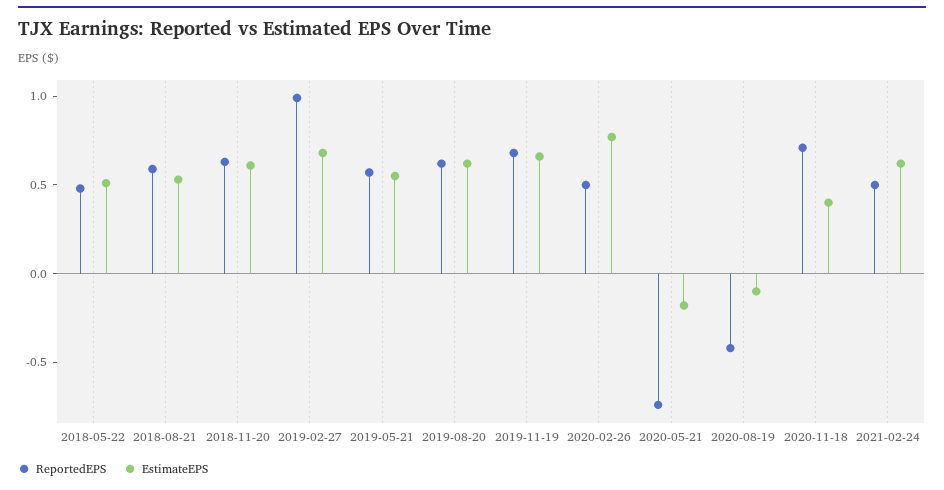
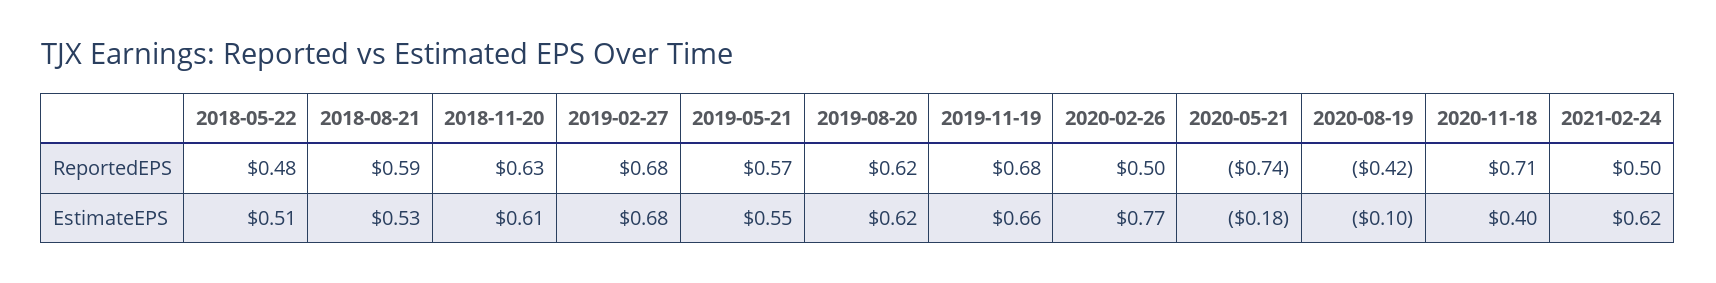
  {
    "ReportedEPS": {
      "2018-05-22": 0.48,
      "2018-08-21": 0.59,
      "2018-11-20": 0.63,
-     "2019-02-27": 1,
+     "2019-02-27": 0.68,
      "2019-05-21": 0.57,
      "2019-08-20": 0.62,
      "2019-11-19": 0.68,
      "2020-02-26": 0.5,
      "2020-05-21": -0.74,
      "2020-08-19": -0.42,
      "2020-11-18": 0.71,
      "2021-02-24": 0.5
    },
    "EstimateEPS": {
      "2018-05-22": 0.51,
      "2018-08-21": 0.53,
      "2018-11-20": 0.61,
      "2019-02-27": 0.68,
      "2019-05-21": 0.55,
      "2019-08-20": 0.62,
      "2019-11-19": 0.66,
      "2020-02-26": 0.77,
      "2020-05-21": -0.18,
      "2020-08-19": -0.1,
      "2020-11-18": 0.4,
      "2021-02-24": 0.62
    }
  }

